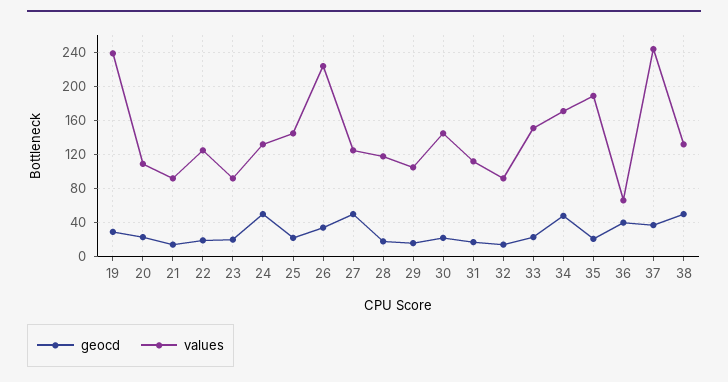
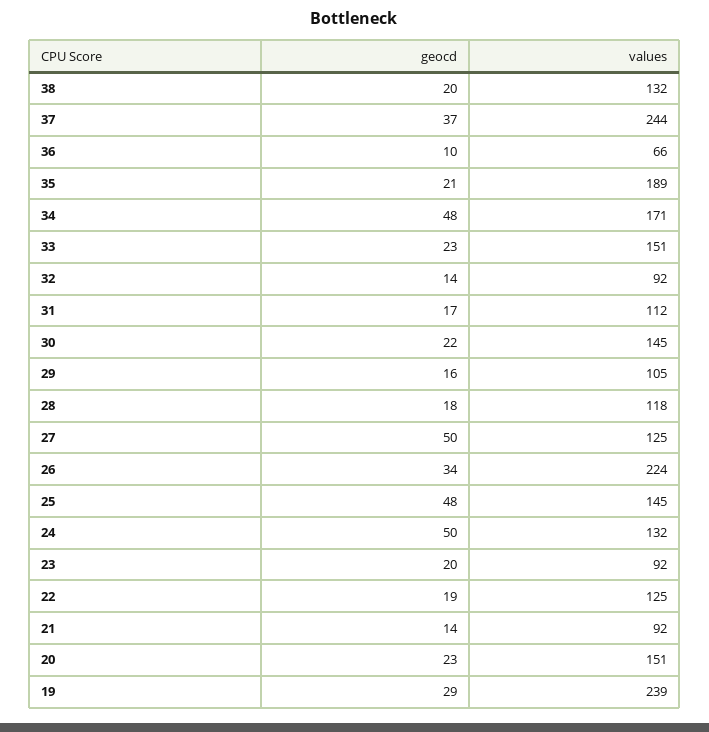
  {
    "geocd": {
      "19": 29,
      "20": 23,
      "21": 14,
      "22": 19,
      "23": 20,
      "24": 50,
-     "25": 20,
+     "25": 48,
      "26": 34,
      "27": 50,
      "28": 18,
      "29": 16,
      "30": 22,
      "31": 17,
      "32": 14,
      "33": 23,
      "34": 48,
      "35": 21,
-     "36": 40,
+     "36": 10,
      "37": 37,
-     "38": 50
+     "38": 20
    },
    "values": {
      "19": 239,
-     "20": 110,
+     "20": 151,
      "21": 92,
      "22": 125,
      "23": 92,
      "24": 132,
      "25": 145,
      "26": 224,
      "27": 125,
      "28": 118,
      "29": 105,
      "30": 145,
      "31": 112,
      "32": 92,
      "33": 151,
      "34": 171,
      "35": 189,
      "36": 66,
      "37": 244,
      "38": 132
    }
  }

